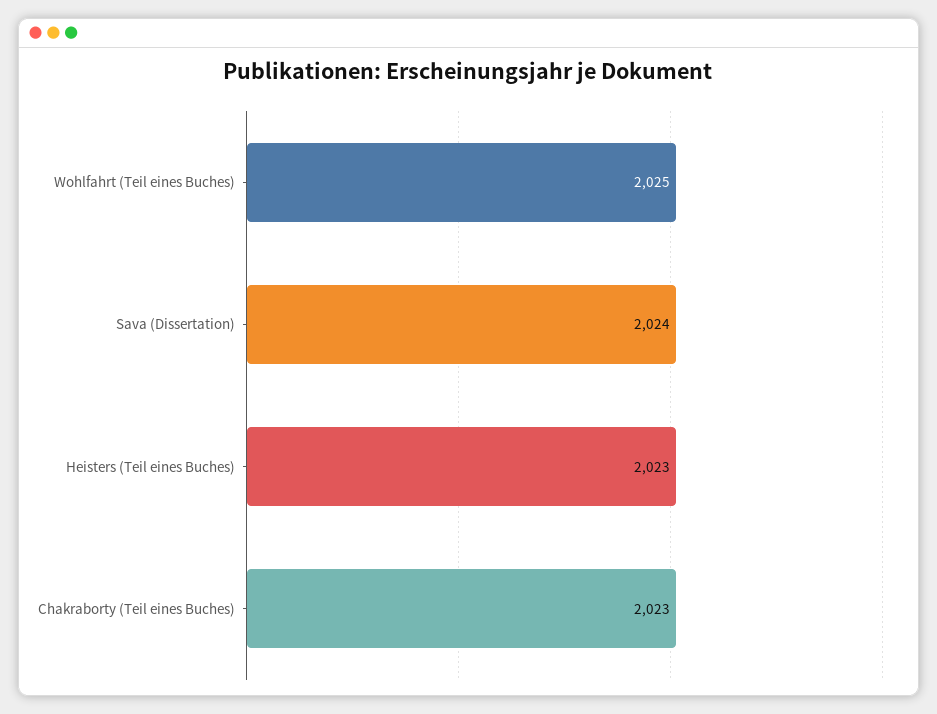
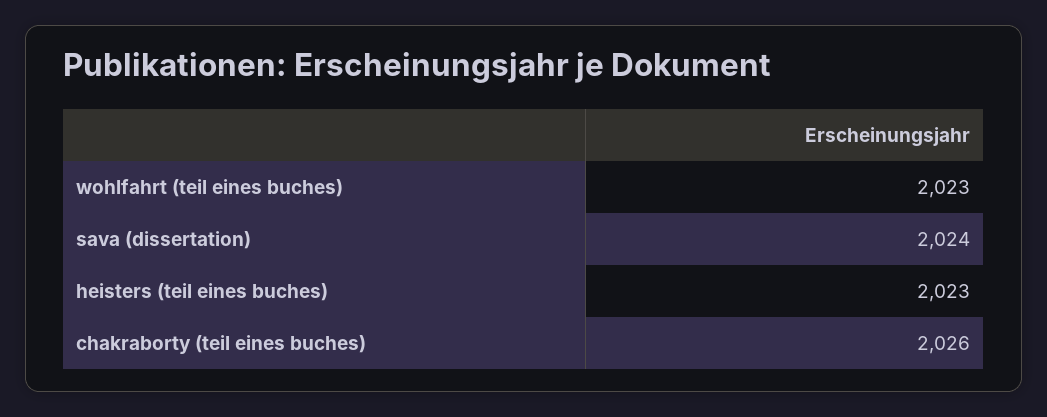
  {
-   "Wohlfahrt (Teil eines Buches)": 2025,
+   "Wohlfahrt (Teil eines Buches)": 2023,
    "Sava (Dissertation)": 2024,
    "Heisters (Teil eines Buches)": 2023,
-   "Chakraborty (Teil eines Buches)": 2023
+   "Chakraborty (Teil eines Buches)": 2026
  }

